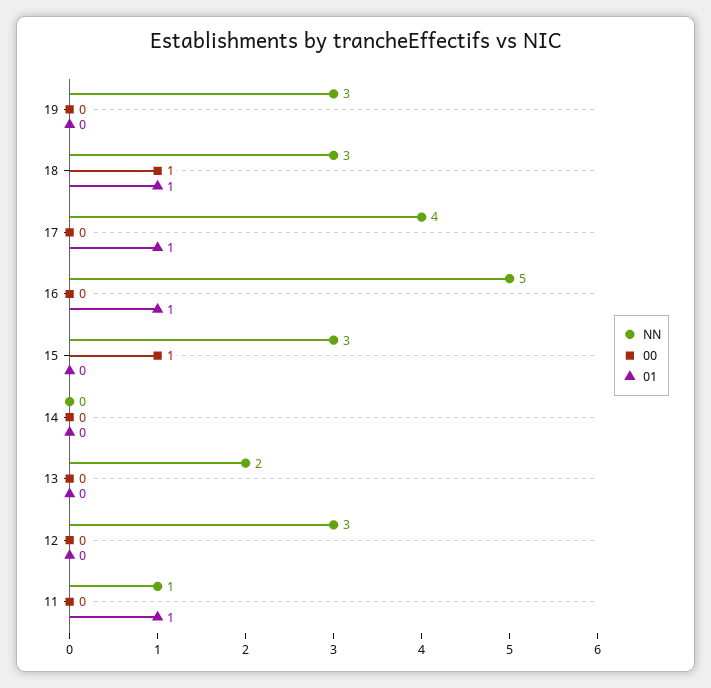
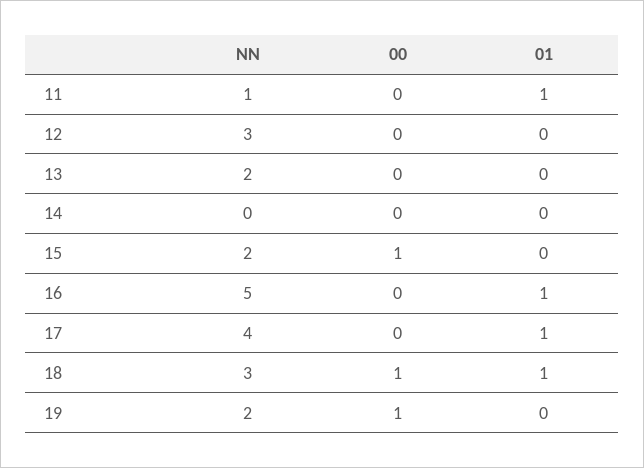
  {
    "NN": {
-     "19": 3,
+     "19": 2,
      "18": 3,
      "17": 4,
      "16": 5,
-     "15": 3,
+     "15": 2,
      "14": 0,
      "13": 2,
      "12": 3,
      "11": 1
    },
    "00": {
-     "19": 0,
+     "19": 1,
      "18": 1,
      "17": 0,
      "16": 0,
      "15": 1,
      "14": 0,
      "13": 0,
      "12": 0,
      "11": 0
    },
    "01": {
      "19": 0,
      "18": 1,
      "17": 1,
      "16": 1,
      "15": 0,
      "14": 0,
      "13": 0,
      "12": 0,
      "11": 1
    }
  }

